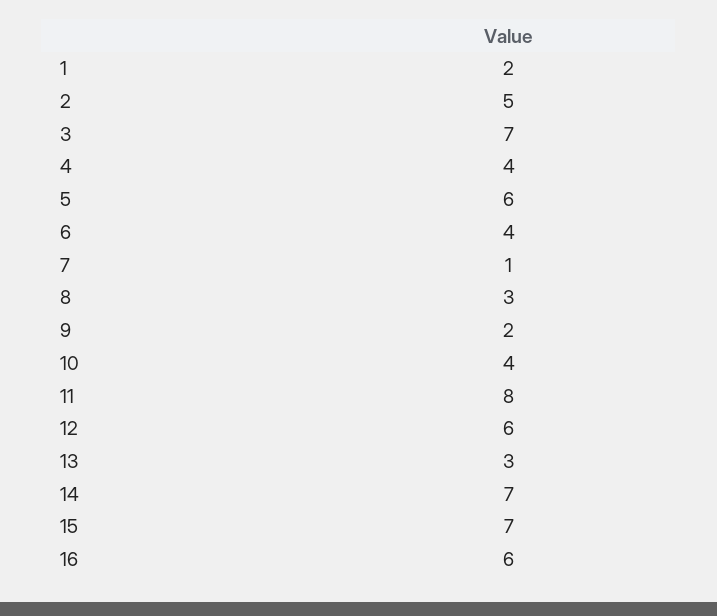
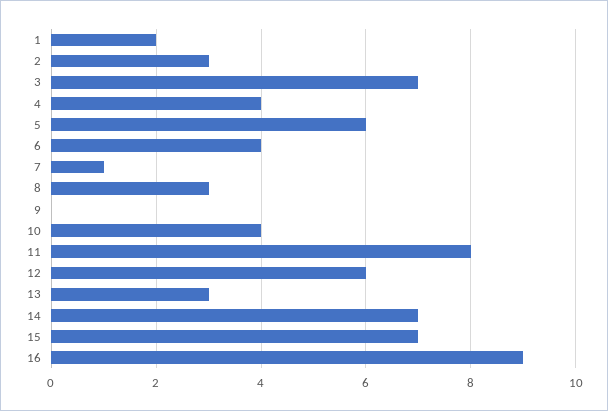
  {
    "1": 2,
-   "2": 5,
+   "2": 3,
    "3": 7,
    "4": 4,
    "5": 6,
    "6": 4,
    "7": 1,
    "8": 3,
-   "9": 2,
+   "9": 0,
    "10": 4,
    "11": 8,
    "12": 6,
    "13": 3,
    "14": 7,
    "15": 7,
-   "16": 6
+   "16": 9
  }

